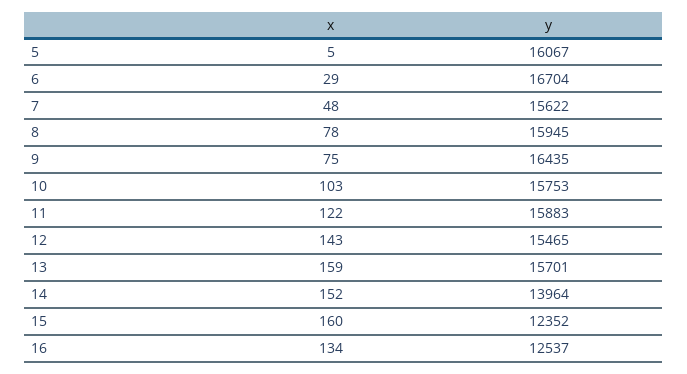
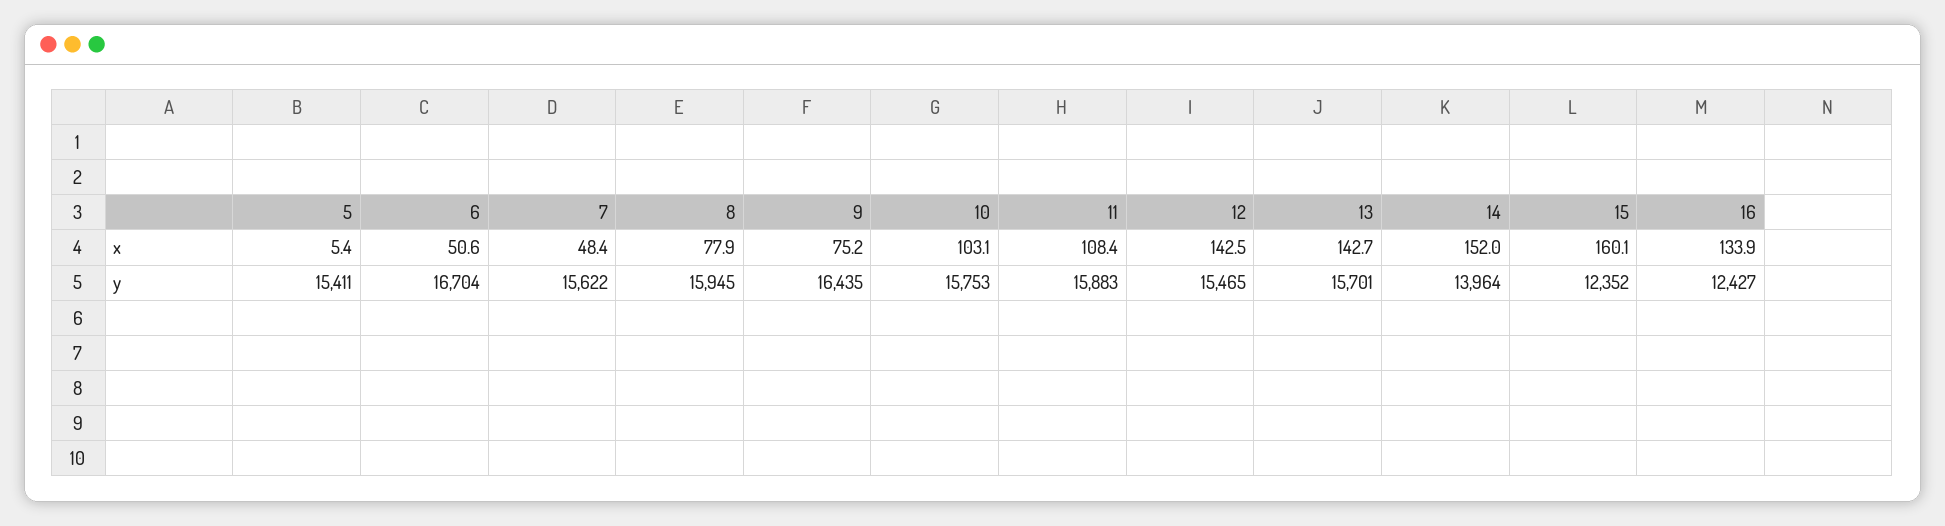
  {
    "x": {
      "5": 5.4,
-     "6": 29,
+     "6": 50.6,
      "7": 48.4,
      "8": 77.9,
      "9": 75.2,
      "10": 103.1,
-     "11": 122,
+     "11": 108.4,
      "12": 142.5,
-     "13": 159,
+     "13": 142.7,
      "14": 152,
      "15": 160.1,
      "16": 133.9
    },
    "y": {
-     "5": 16067,
+     "5": 15411,
      "6": 16704,
      "7": 15622,
      "8": 15945,
      "9": 16435,
      "10": 15753,
      "11": 15883,
      "12": 15465,
      "13": 15701,
      "14": 13964,
      "15": 12352,
-     "16": 12537
+     "16": 12427
    }
  }

